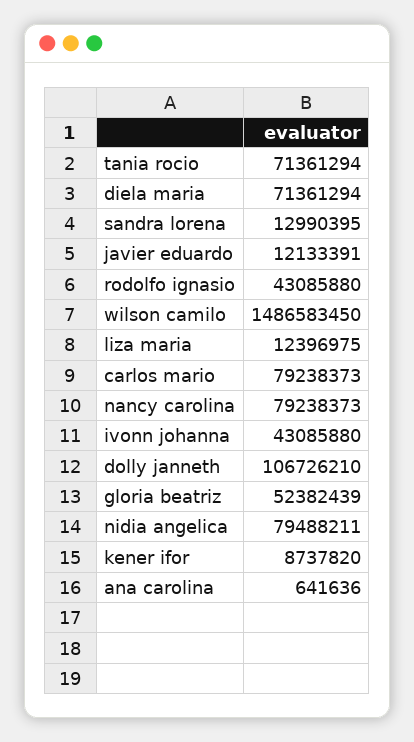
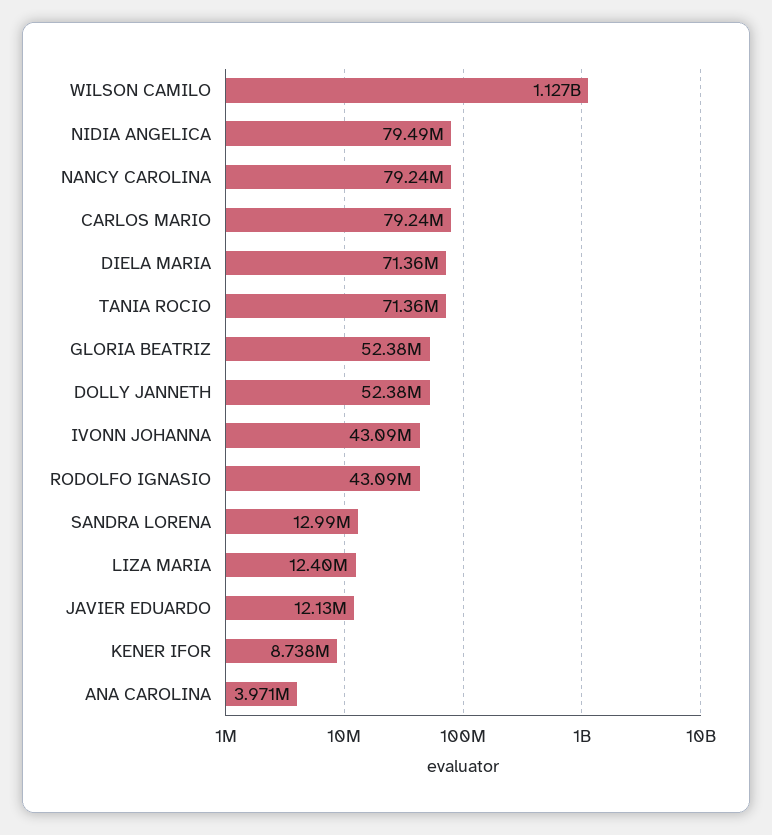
  {
    "tania rocio": 71361294,
    "diela maria": 71361294,
    "sandra lorena": 12990395,
    "javier eduardo": 12133391,
    "rodolfo ignasio": 43085880,
-   "wilson camilo": 1486583450,
+   "wilson camilo": 1127000000,
    "liza maria": 12396975,
    "carlos mario": 79238373,
    "nancy carolina": 79238373,
    "ivonn johanna": 43085880,
-   "dolly janneth": 106726210,
+   "dolly janneth": 52380000,
    "gloria beatriz": 52382439,
    "nidia angelica": 79488211,
    "kener ifor": 8737820,
-   "ana carolina": 641636
+   "ana carolina": 3971000
  }

